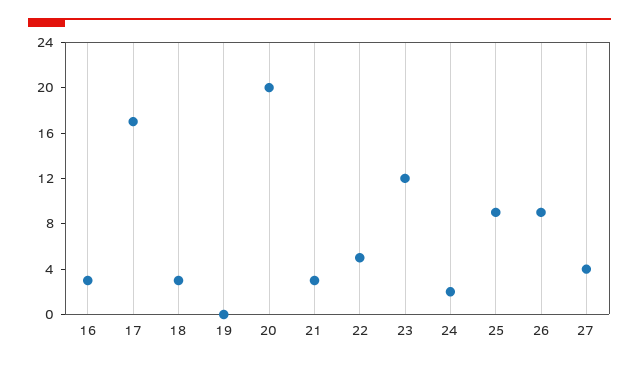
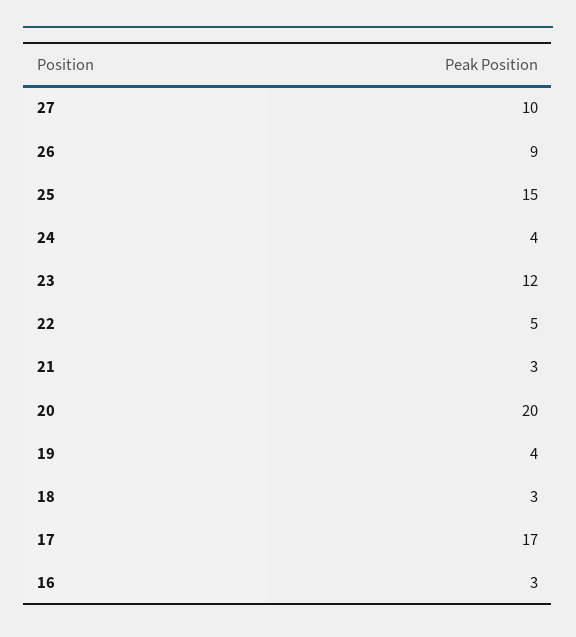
  {
    "16": 3,
    "17": 17,
    "18": 3,
-   "19": 0,
+   "19": 4,
    "20": 20,
    "21": 3,
    "22": 5,
    "23": 12,
-   "24": 2,
+   "24": 4,
-   "25": 9,
+   "25": 15,
    "26": 9,
-   "27": 4
+   "27": 10
  }

